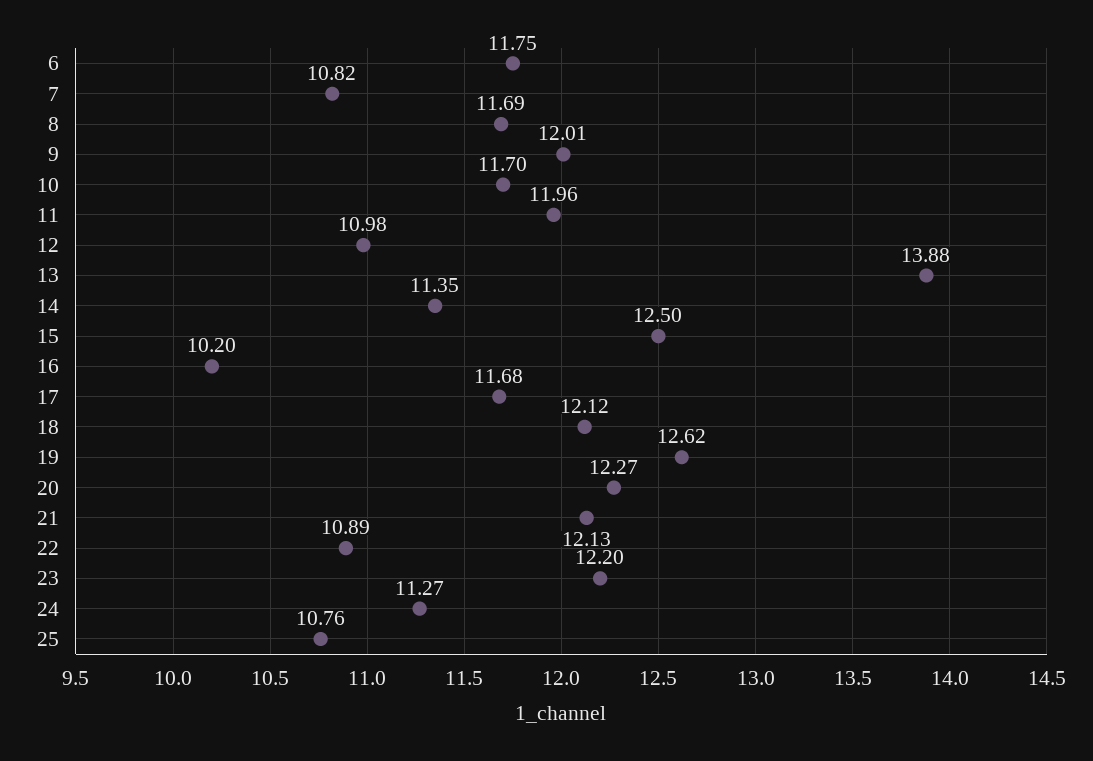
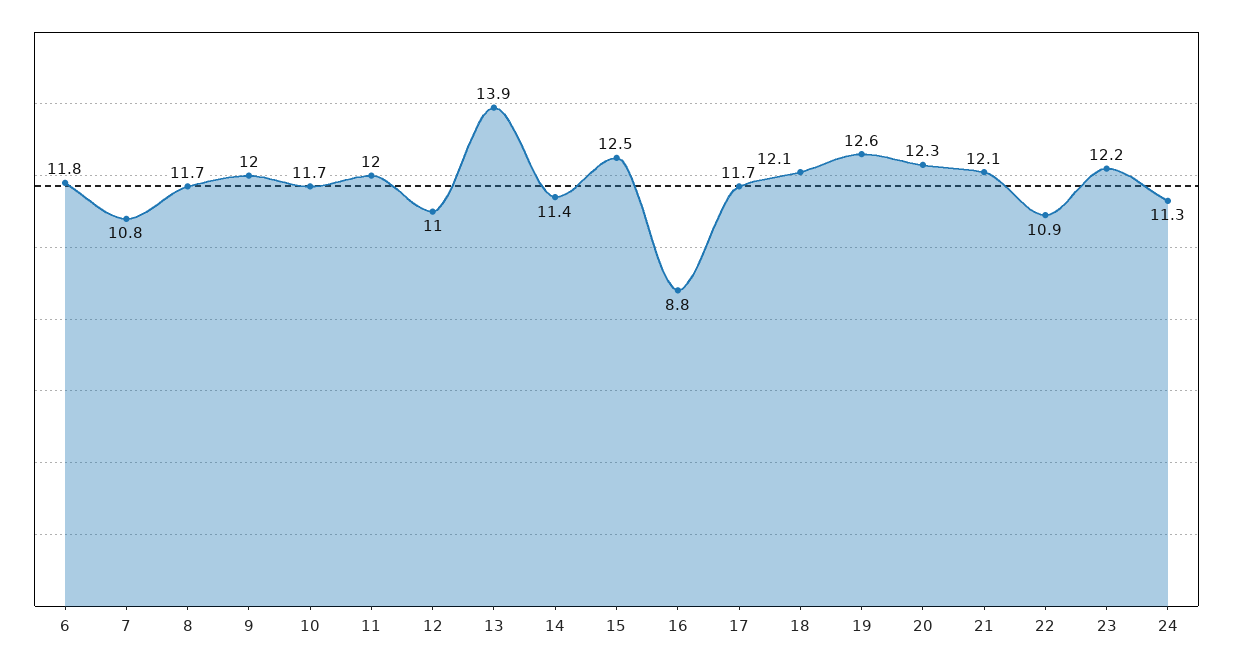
  {
    "6": 11.75,
    "7": 10.82,
    "8": 11.69,
    "9": 12.01,
    "10": 11.7,
    "11": 11.96,
    "12": 10.98,
    "13": 13.88,
    "14": 11.35,
    "15": 12.5,
-   "16": 10.2,
+   "16": 8.8,
    "17": 11.68,
    "18": 12.12,
    "19": 12.62,
    "20": 12.27,
    "21": 12.13,
    "22": 10.89,
    "23": 12.2,
-   "24": 11.27,
+   "24": 11.27
-   "25": 10.76
  }

